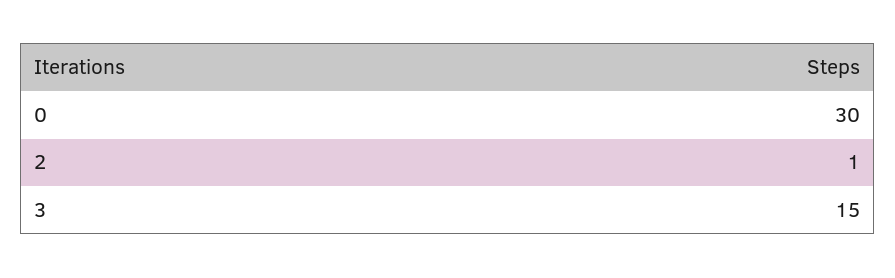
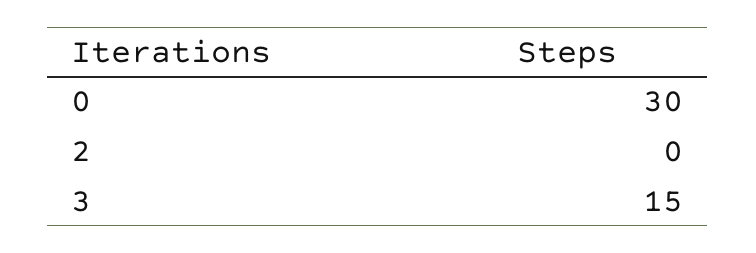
  {
    "0": 30,
-   "2": 1,
+   "2": 0,
    "3": 15
  }

